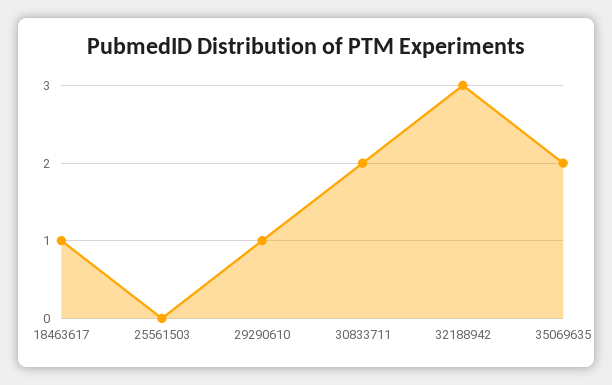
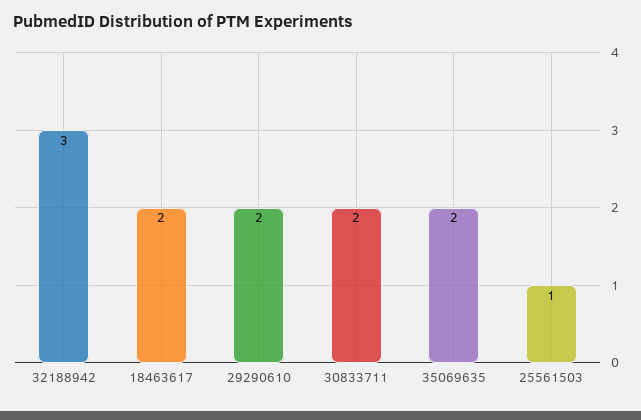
  {
-   "18463617": 1,
+   "18463617": 2,
-   "25561503": 0,
+   "25561503": 1,
-   "29290610": 1,
+   "29290610": 2,
    "30833711": 2,
    "32188942": 3,
    "35069635": 2
  }

